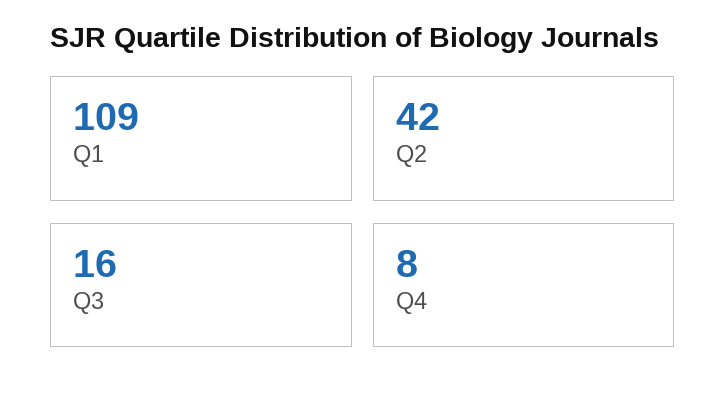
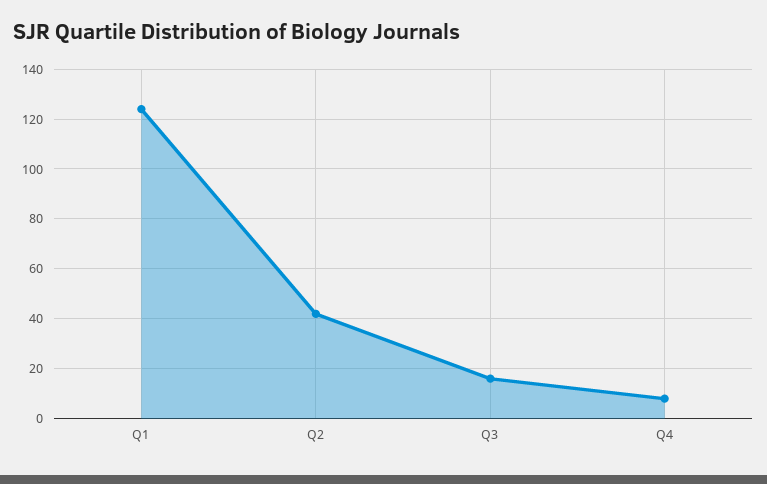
  {
-   "Q1": 109,
+   "Q1": 125,
    "Q2": 42,
    "Q3": 16,
    "Q4": 8
  }

